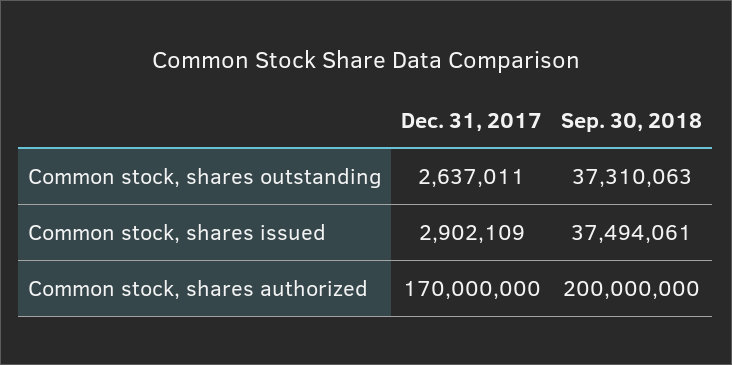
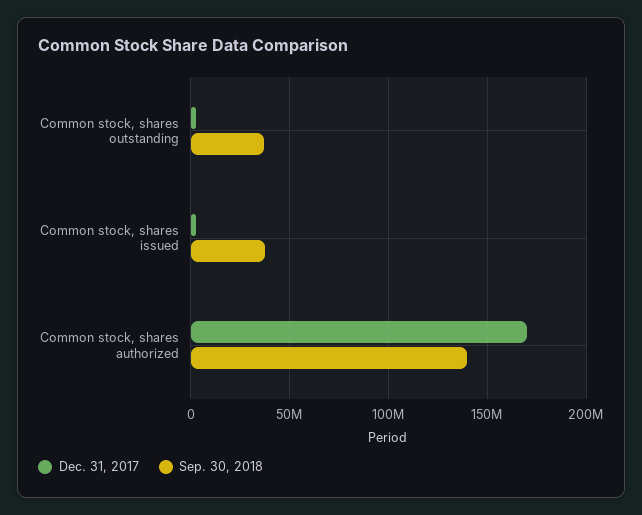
  {
    "Dec. 31, 2017": {
      "Common stock, shares outstanding": 2637011,
      "Common stock, shares issued": 2902109,
      "Common stock, shares authorized": 170000000
    },
    "Sep. 30, 2018": {
      "Common stock, shares outstanding": 37310063,
      "Common stock, shares issued": 37494061,
-     "Common stock, shares authorized": 200000000
+     "Common stock, shares authorized": 140000000
    }
  }

